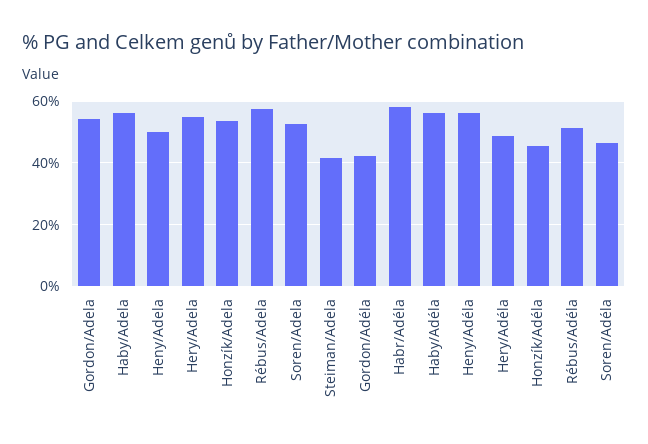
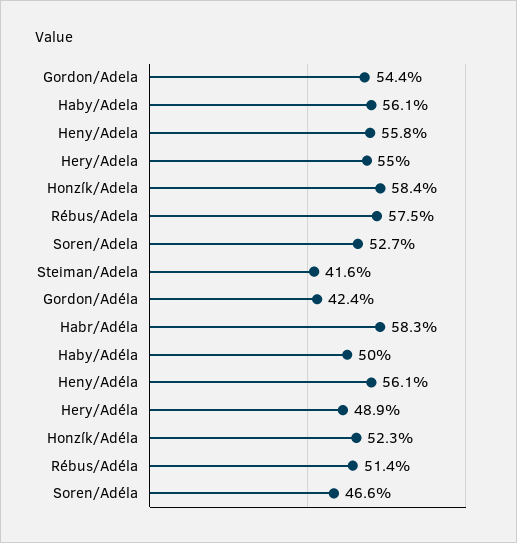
  {
    "Gordon/Adela": 54.4,
    "Haby/Adela": 56.1,
-   "Heny/Adela": 50,
+   "Heny/Adela": 55.8,
    "Hery/Adela": 55,
-   "Honzík/Adela": 54,
+   "Honzík/Adela": 58.4,
    "Rébus/Adela": 57.5,
    "Soren/Adela": 52.7,
    "Steiman/Adela": 41.6,
    "Gordon/Adéla": 42.4,
    "Habr/Adéla": 58.3,
-   "Haby/Adéla": 56,
+   "Haby/Adéla": 50,
    "Heny/Adéla": 56.1,
    "Hery/Adéla": 48.9,
-   "Honzík/Adéla": 46,
+   "Honzík/Adéla": 52.3,
    "Rébus/Adéla": 51.4,
    "Soren/Adéla": 46.6
  }

